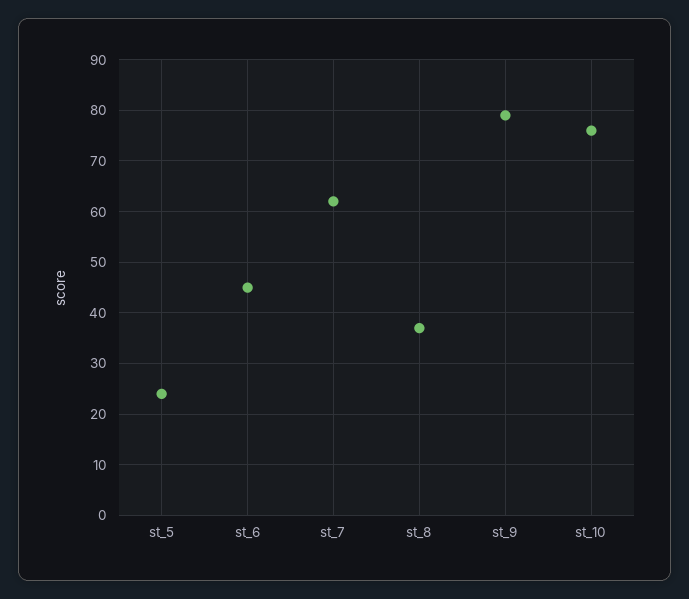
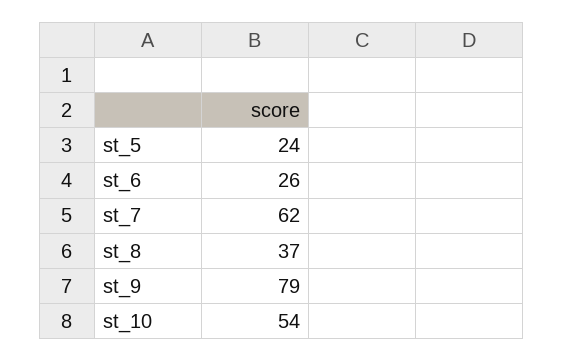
  {
    "st_5": 24,
-   "st_6": 45,
+   "st_6": 26,
    "st_7": 62,
    "st_8": 37,
    "st_9": 79,
-   "st_10": 75
+   "st_10": 54
  }

